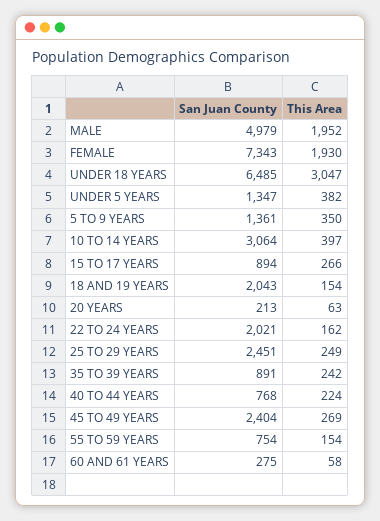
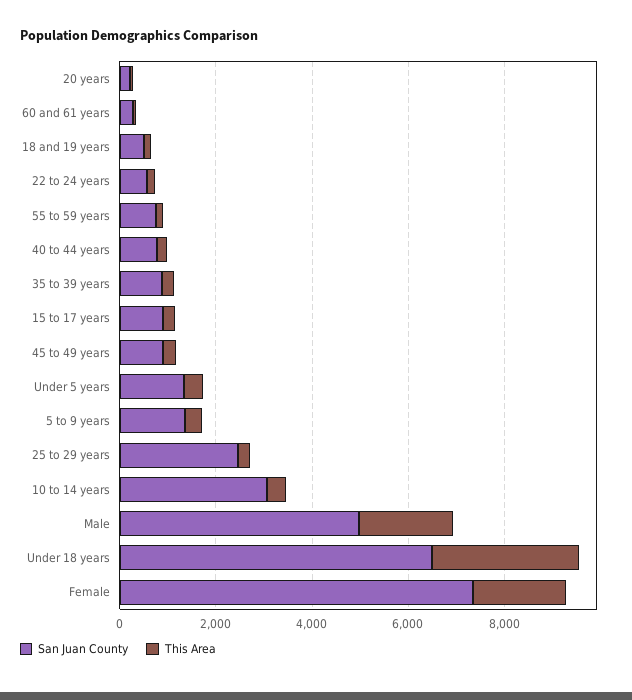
  {
    "San Juan County": {
      "MALE": 4979,
      "FEMALE": 7343,
      "UNDER 18 YEARS": 6485,
      "UNDER 5 YEARS": 1347,
      "5 TO 9 YEARS": 1361,
      "10 TO 14 YEARS": 3064,
      "15 TO 17 YEARS": 894,
-     "18 AND 19 YEARS": 2043,
+     "18 AND 19 YEARS": 500,
      "20 YEARS": 213,
-     "22 TO 24 YEARS": 2021,
+     "22 TO 24 YEARS": 500,
      "25 TO 29 YEARS": 2451,
      "35 TO 39 YEARS": 891,
      "40 TO 44 YEARS": 768,
-     "45 TO 49 YEARS": 2404,
+     "45 TO 49 YEARS": 1000,
      "55 TO 59 YEARS": 754,
      "60 AND 61 YEARS": 275
    },
    "This Area": {
      "MALE": 1952,
      "FEMALE": 1930,
      "UNDER 18 YEARS": 3047,
      "UNDER 5 YEARS": 382,
      "5 TO 9 YEARS": 350,
      "10 TO 14 YEARS": 397,
      "15 TO 17 YEARS": 266,
      "18 AND 19 YEARS": 154,
      "20 YEARS": 63,
      "22 TO 24 YEARS": 162,
      "25 TO 29 YEARS": 249,
      "35 TO 39 YEARS": 242,
      "40 TO 44 YEARS": 224,
      "45 TO 49 YEARS": 269,
      "55 TO 59 YEARS": 154,
      "60 AND 61 YEARS": 58
    }
  }

